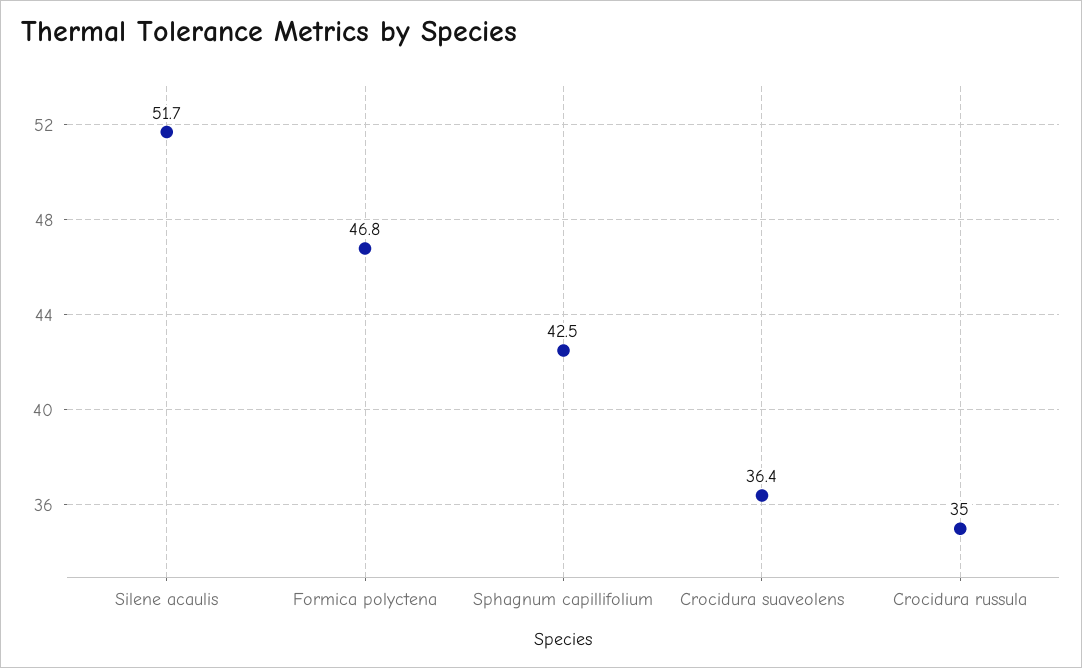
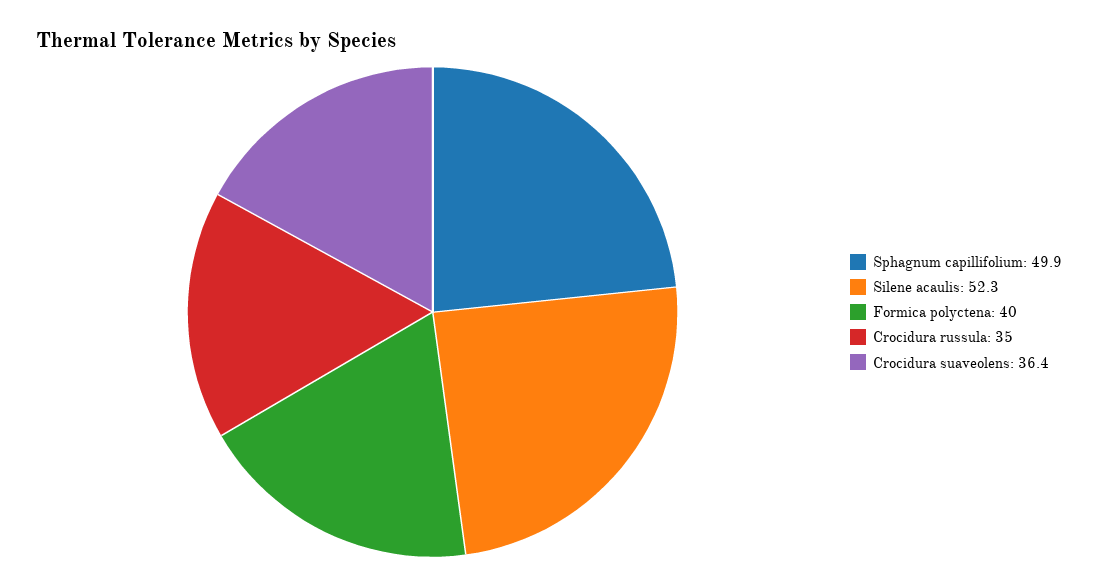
  {
-   "Silene acaulis": 51.7,
+   "Silene acaulis": 52.3,
-   "Formica polyctena": 46.8,
+   "Formica polyctena": 40,
-   "Sphagnum capillifolium": 42.5,
+   "Sphagnum capillifolium": 49.9,
    "Crocidura suaveolens": 36.4,
    "Crocidura russula": 35
  }

